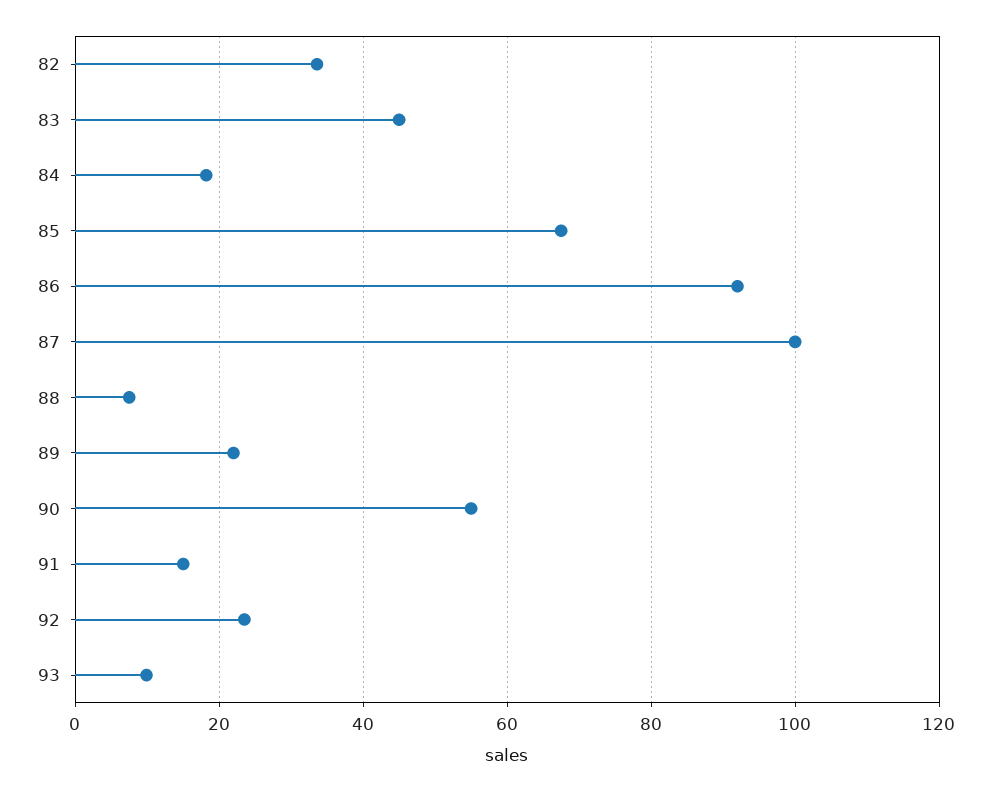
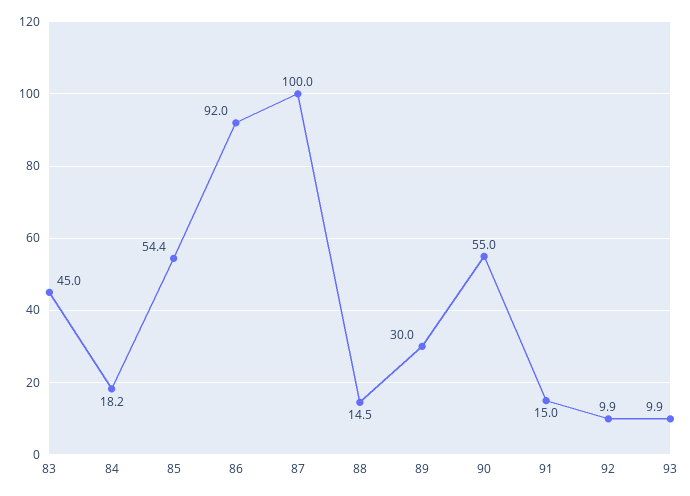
  {
-   "82": 34,
    "83": 45,
    "84": 18.2,
-   "85": 68,
+   "85": 54.4,
    "86": 92,
    "87": 100,
-   "88": 8,
+   "88": 14.5,
-   "89": 22,
+   "89": 30,
    "90": 55,
    "91": 15,
-   "92": 24,
+   "92": 9.9,
    "93": 9.9
  }

